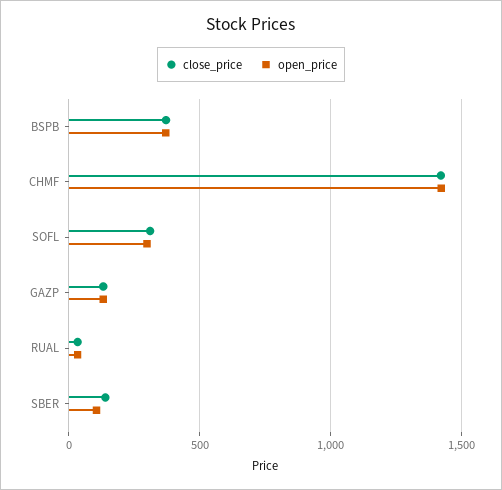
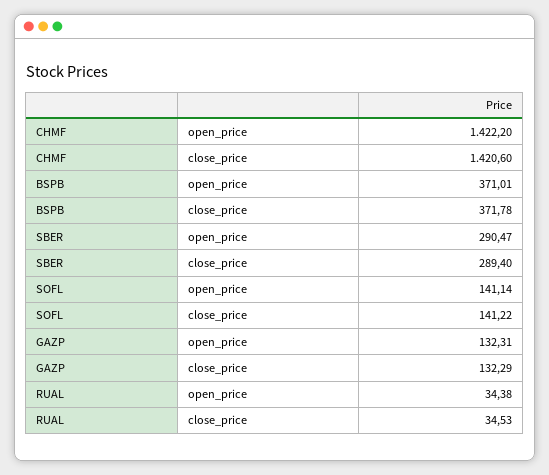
  {
    "close_price": {
      "BSPB": 371.78,
      "CHMF": 1420.6,
-     "SOFL": 300,
+     "SOFL": 141.22,
      "GAZP": 132.29,
      "RUAL": 34.53,
-     "SBER": 150
+     "SBER": 289.4
    },
    "open_price": {
      "BSPB": 371.01,
      "CHMF": 1422.2,
-     "SOFL": 300,
+     "SOFL": 141.14,
      "GAZP": 132.31,
      "RUAL": 34.38,
-     "SBER": 100
+     "SBER": 290.47
    }
  }

